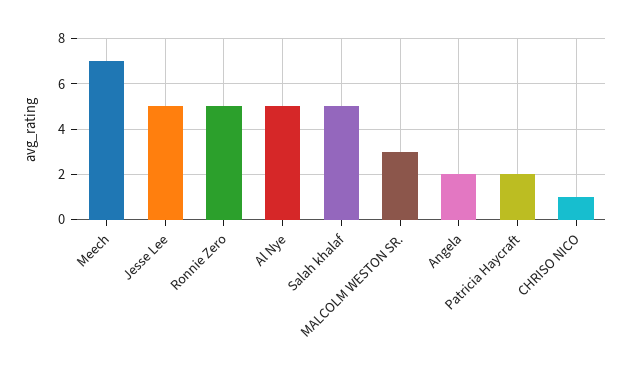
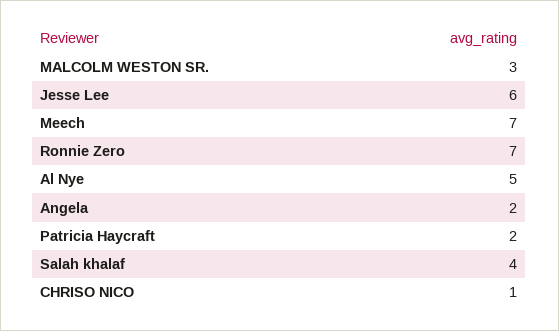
  {
    "Meech": 7,
-   "Jesse Lee": 5,
+   "Jesse Lee": 6,
-   "Ronnie Zero": 5,
+   "Ronnie Zero": 7,
    "Al Nye": 5,
-   "Salah khalaf": 5,
+   "Salah khalaf": 4,
    "MALCOLM WESTON SR.": 3,
    "Angela": 2,
    "Patricia Haycraft": 2,
    "CHRISO NICO": 1
  }

